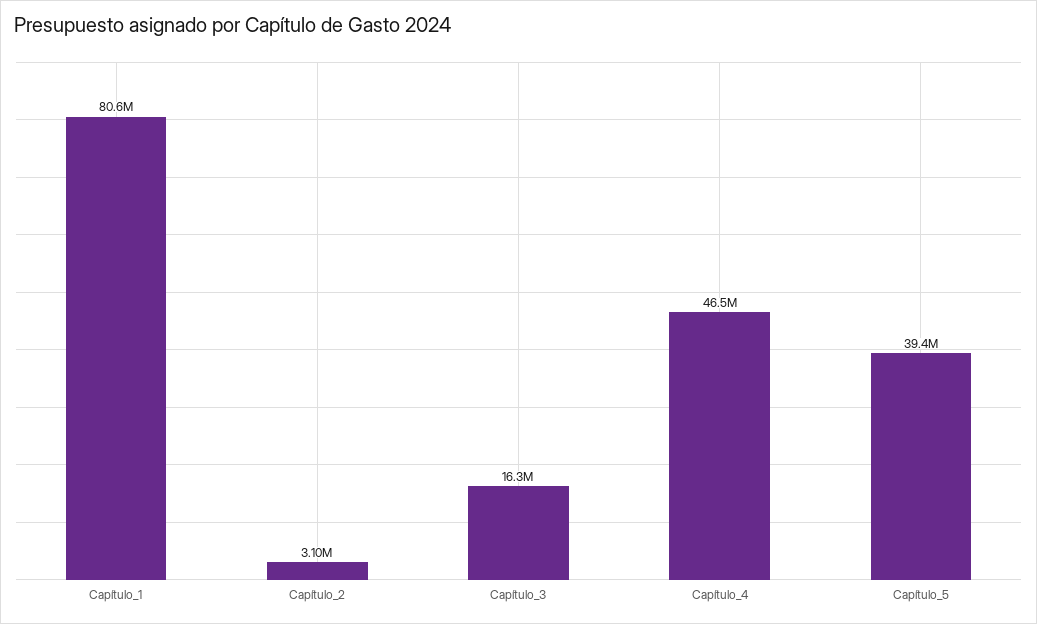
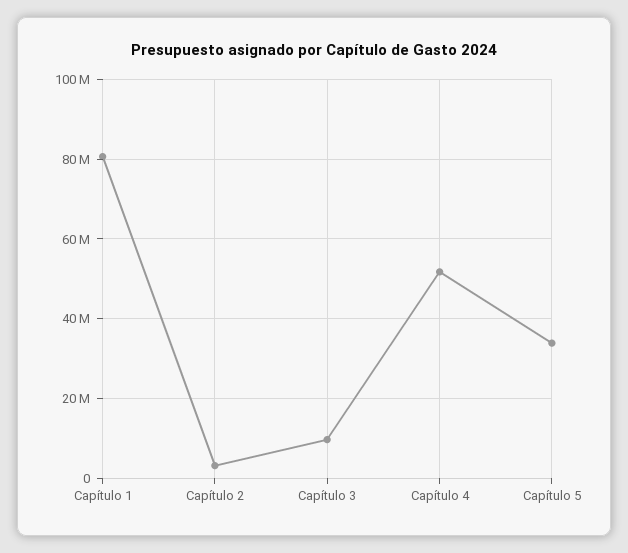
  {
    "Capítulo_1": 80600000,
    "Capítulo_2": 3100000,
-   "Capítulo_3": 16300000,
+   "Capítulo_3": 10000000,
-   "Capítulo_4": 46500000,
+   "Capítulo_4": 52000000,
-   "Capítulo_5": 39400000
+   "Capítulo_5": 34000000
  }

